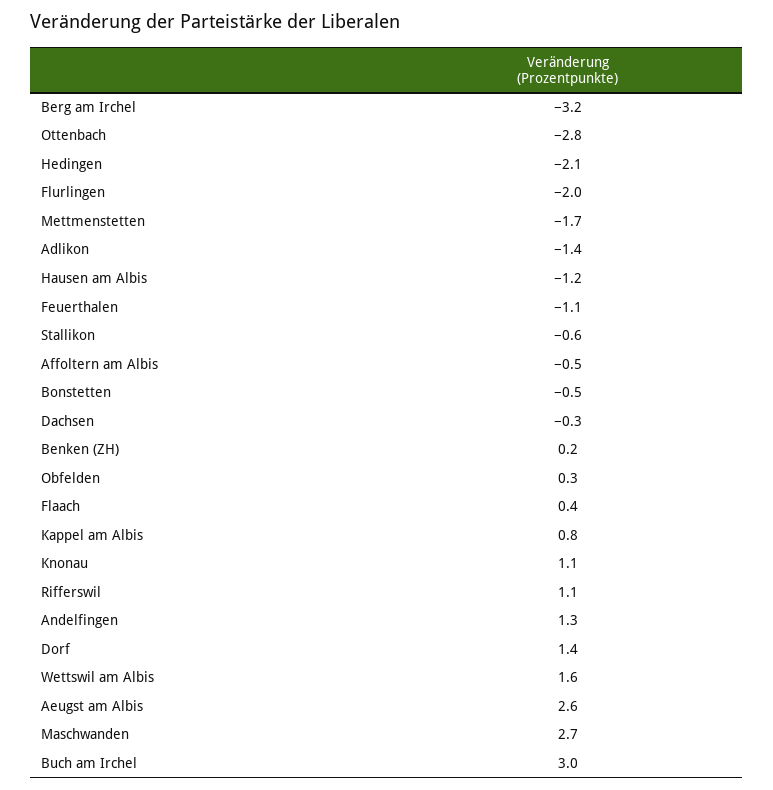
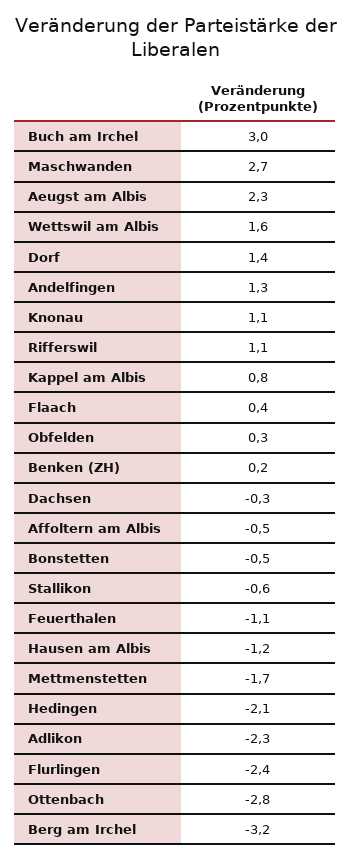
  {
    "Berg am Irchel": -3.2,
    "Ottenbach": -2.8,
    "Hedingen": -2.1,
-   "Flurlingen": -2,
+   "Flurlingen": -2.4,
    "Mettmenstetten": -1.7,
-   "Adlikon": -1.4,
+   "Adlikon": -2.3,
    "Hausen am Albis": -1.2,
    "Feuerthalen": -1.1,
    "Stallikon": -0.6,
    "Affoltern am Albis": -0.5,
    "Bonstetten": -0.5,
    "Dachsen": -0.3,
    "Benken (ZH)": 0.2,
    "Obfelden": 0.3,
    "Flaach": 0.4,
    "Kappel am Albis": 0.8,
    "Knonau": 1.1,
    "Rifferswil": 1.1,
    "Andelfingen": 1.3,
    "Dorf": 1.4,
    "Wettswil am Albis": 1.6,
-   "Aeugst am Albis": 2.6,
+   "Aeugst am Albis": 2.3,
    "Maschwanden": 2.7,
    "Buch am Irchel": 3
  }

